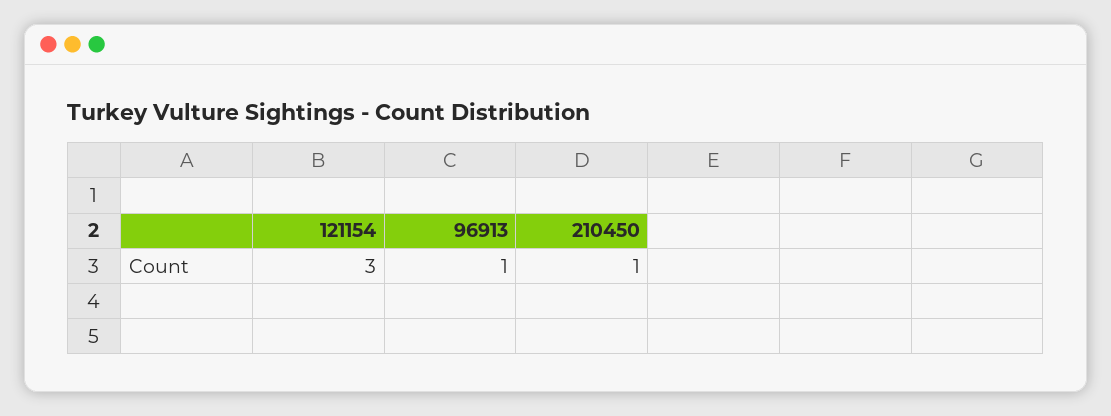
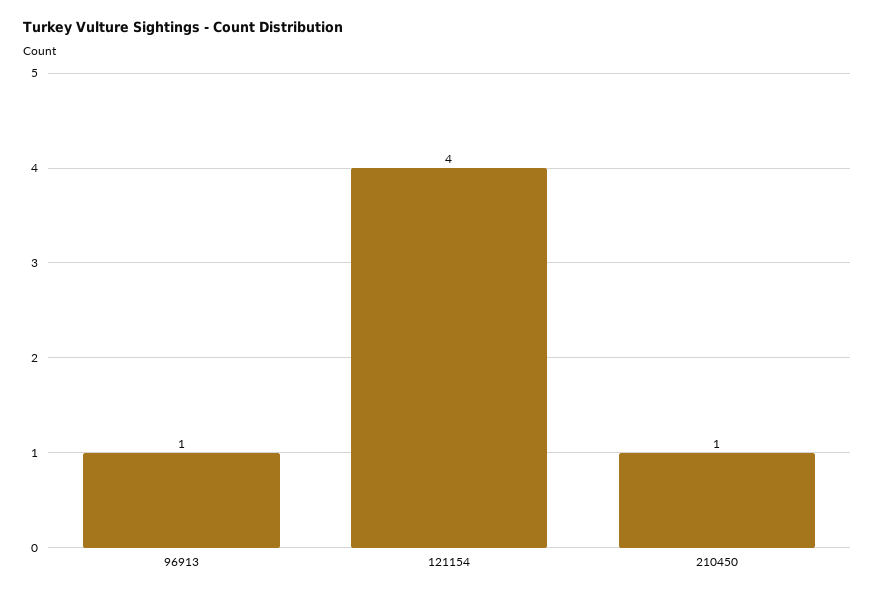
  {
-   "121154": 3,
+   "121154": 4,
    "96913": 1,
    "210450": 1
  }

